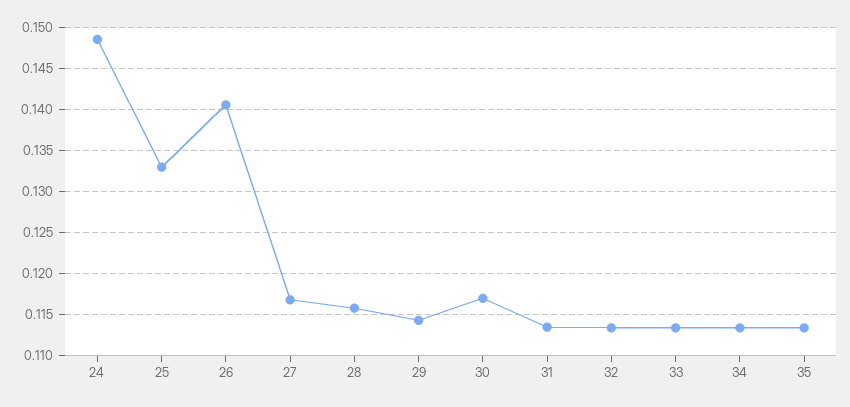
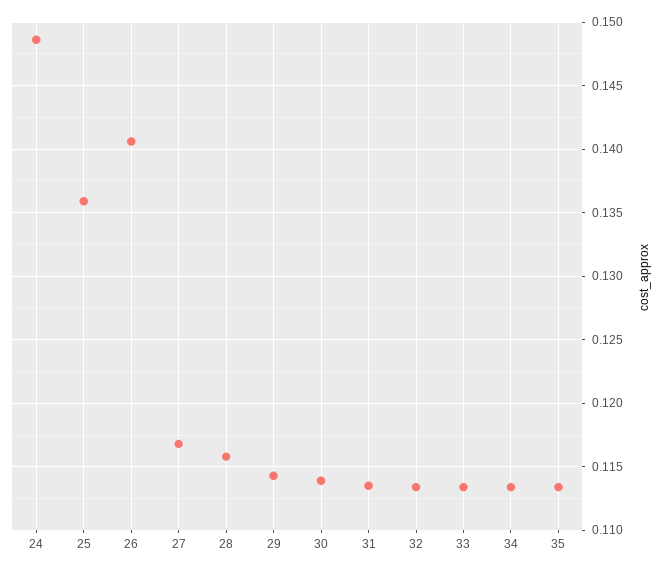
  {
    "24": 0.1485,
-   "25": 0.133,
+   "25": 0.136,
    "26": 0.1405,
    "27": 0.117,
    "28": 0.116,
    "29": 0.1145,
-   "30": 0.117,
+   "30": 0.114,
    "31": 0.1135,
    "32": 0.1135,
    "33": 0.1135,
    "34": 0.1135,
    "35": 0.1135
  }

